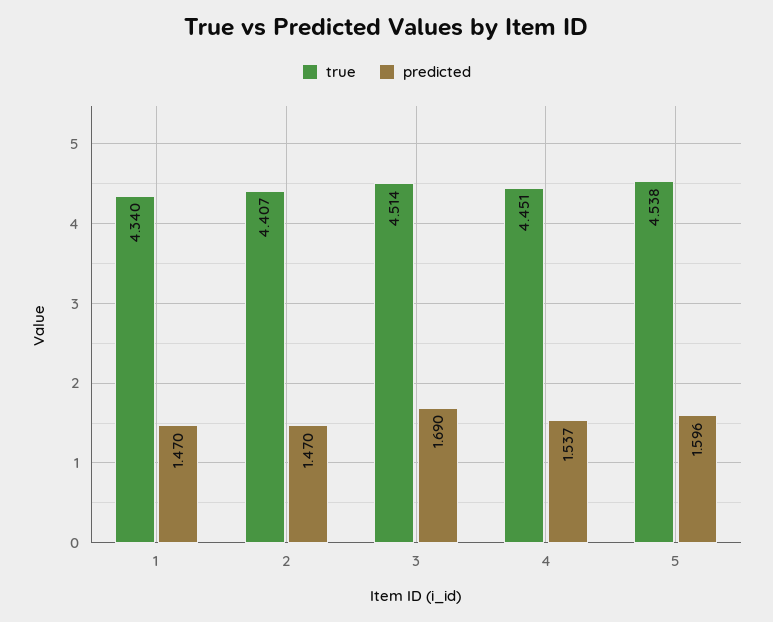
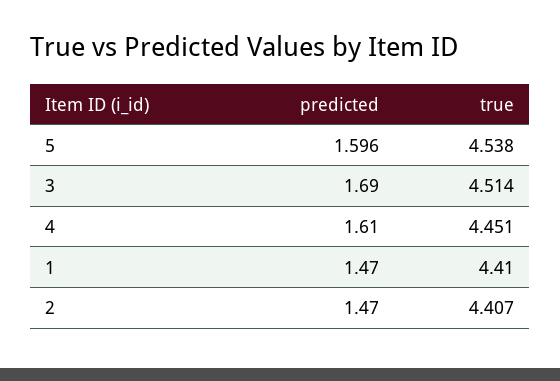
  {
    "true": {
-     "1": 4.34,
+     "1": 4.41,
      "2": 4.407,
      "3": 4.514,
      "4": 4.451,
      "5": 4.538
    },
    "predicted": {
      "1": 1.47,
      "2": 1.47,
      "3": 1.69,
-     "4": 1.537,
+     "4": 1.61,
      "5": 1.596
    }
  }

